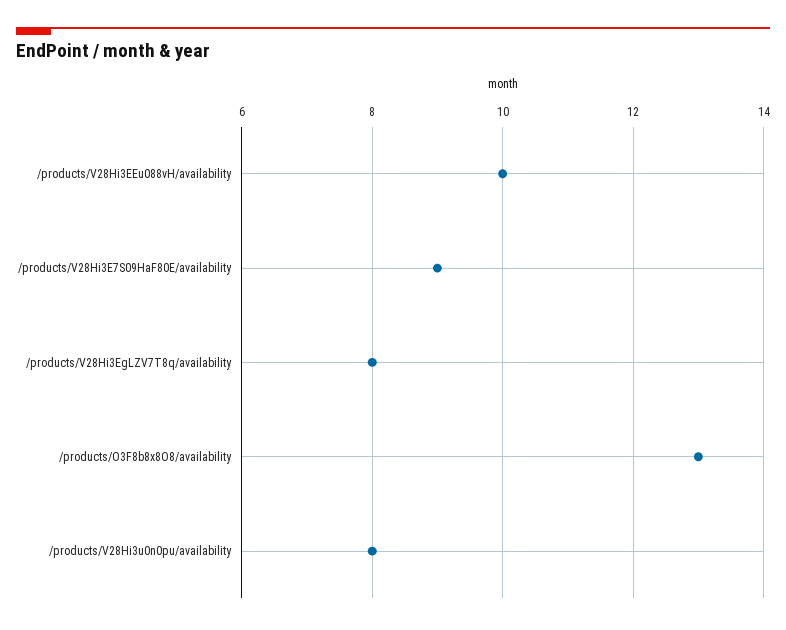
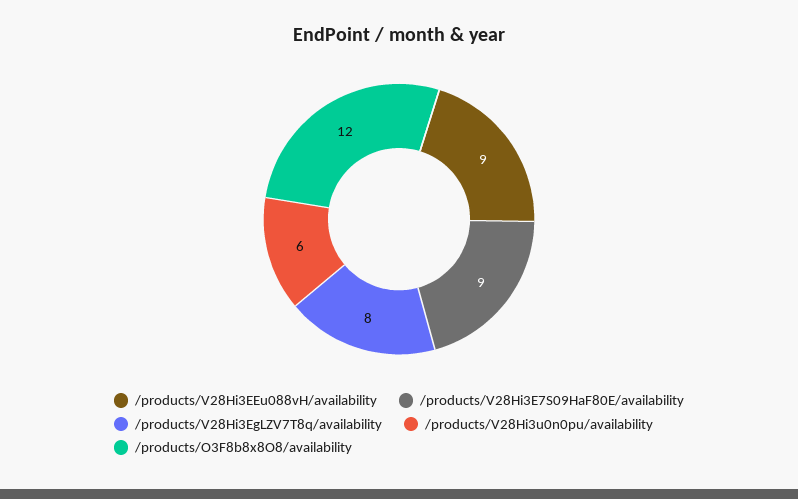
  {
-   "/products/V28Hi3EEu088vH/availability": 10,
+   "/products/V28Hi3EEu088vH/availability": 9,
    "/products/V28Hi3E7S09HaF80E/availability": 9,
    "/products/V28Hi3EgLZV7T8q/availability": 8,
-   "/products/O3F8b8x8O8/availability": 13,
+   "/products/O3F8b8x8O8/availability": 12,
-   "/products/V28Hi3u0n0pu/availability": 8
+   "/products/V28Hi3u0n0pu/availability": 6
  }

